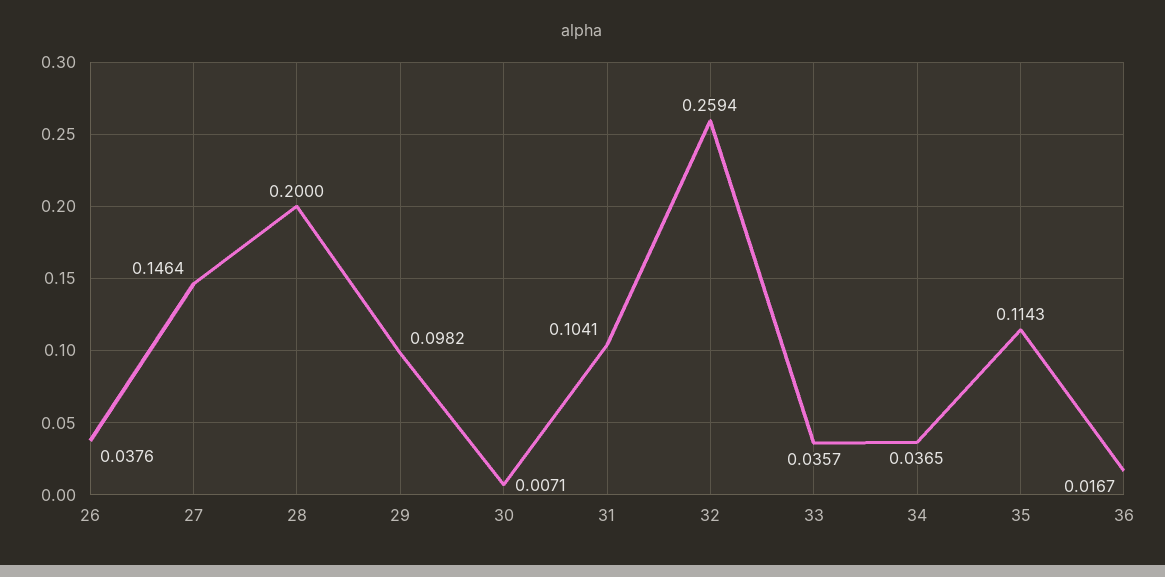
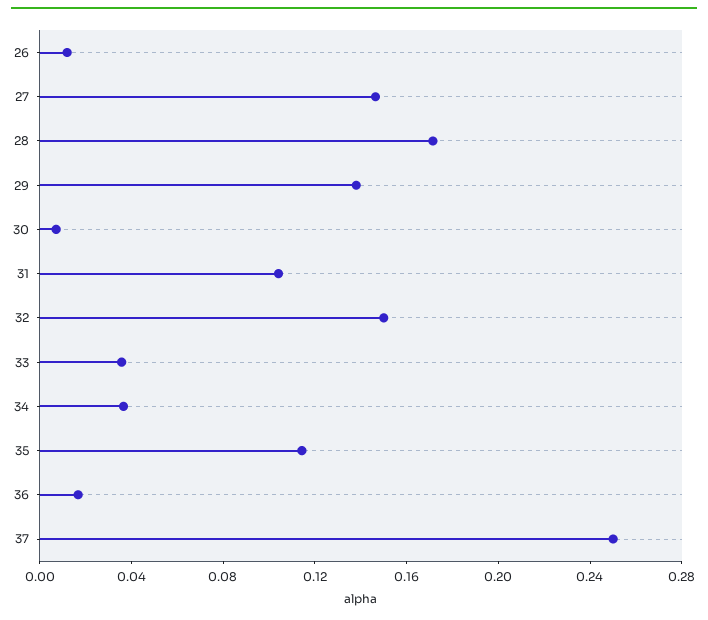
  {
-   "26": 0.0376,
+   "26": 0.01,
    "27": 0.1464,
-   "28": 0.2,
+   "28": 0.17,
-   "29": 0.0982,
+   "29": 0.14,
    "30": 0.0071,
    "31": 0.1041,
-   "32": 0.2594,
+   "32": 0.15,
    "33": 0.0357,
    "34": 0.0365,
    "35": 0.1143,
-   "36": 0.0167
+   "36": 0.0167,
+   "37": 0.25
  }

